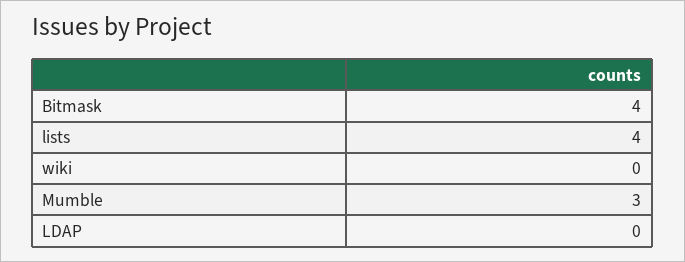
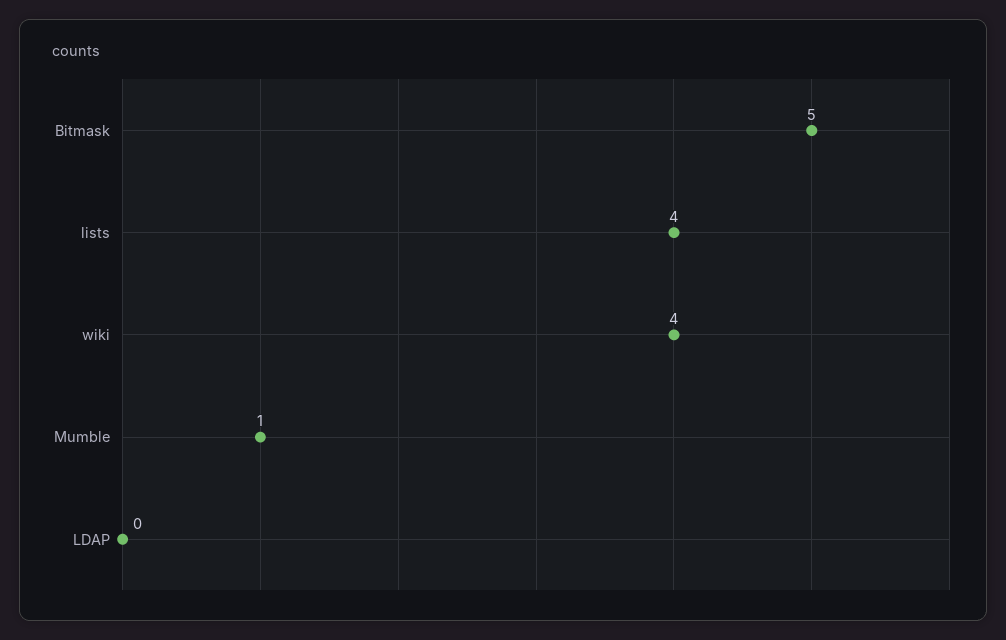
  {
-   "Bitmask": 4,
+   "Bitmask": 5,
    "lists": 4,
-   "wiki": 0,
+   "wiki": 4,
-   "Mumble": 3,
+   "Mumble": 1,
    "LDAP": 0
  }

